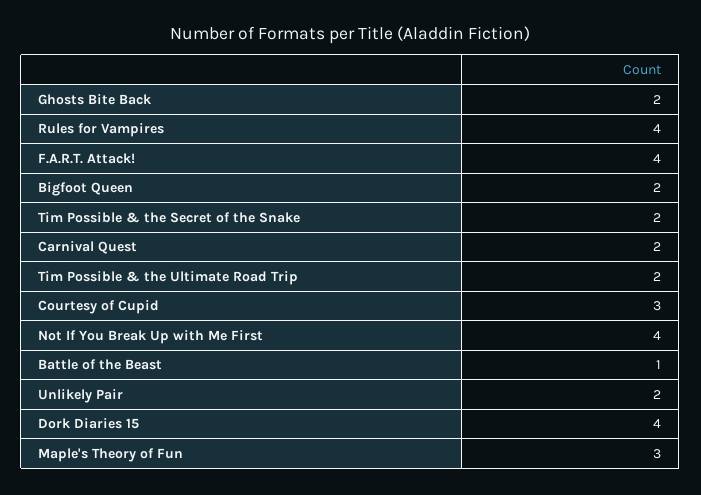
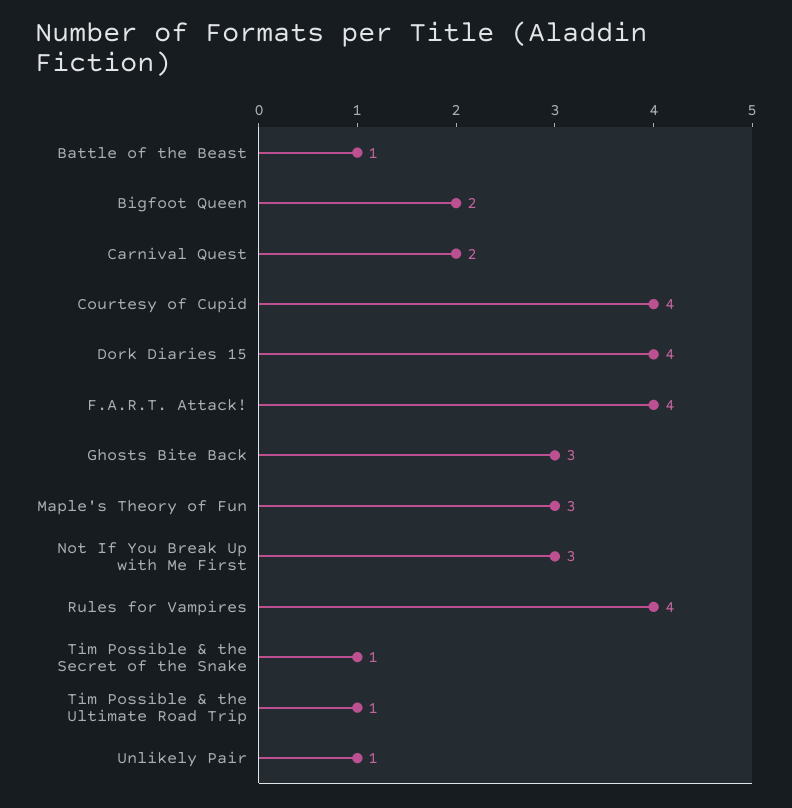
  {
-   "Ghosts Bite Back": 2,
+   "Ghosts Bite Back": 3,
    "Rules for Vampires": 4,
    "F.A.R.T. Attack!": 4,
    "Bigfoot Queen": 2,
-   "Tim Possible & the Secret of the Snake": 2,
+   "Tim Possible & the Secret of the Snake": 1,
    "Carnival Quest": 2,
-   "Tim Possible & the Ultimate Road Trip": 2,
+   "Tim Possible & the Ultimate Road Trip": 1,
-   "Courtesy of Cupid": 3,
+   "Courtesy of Cupid": 4,
-   "Not If You Break Up with Me First": 4,
+   "Not If You Break Up with Me First": 3,
    "Battle of the Beast": 1,
-   "Unlikely Pair": 2,
+   "Unlikely Pair": 1,
    "Dork Diaries 15": 4,
    "Maple's Theory of Fun": 3
  }

